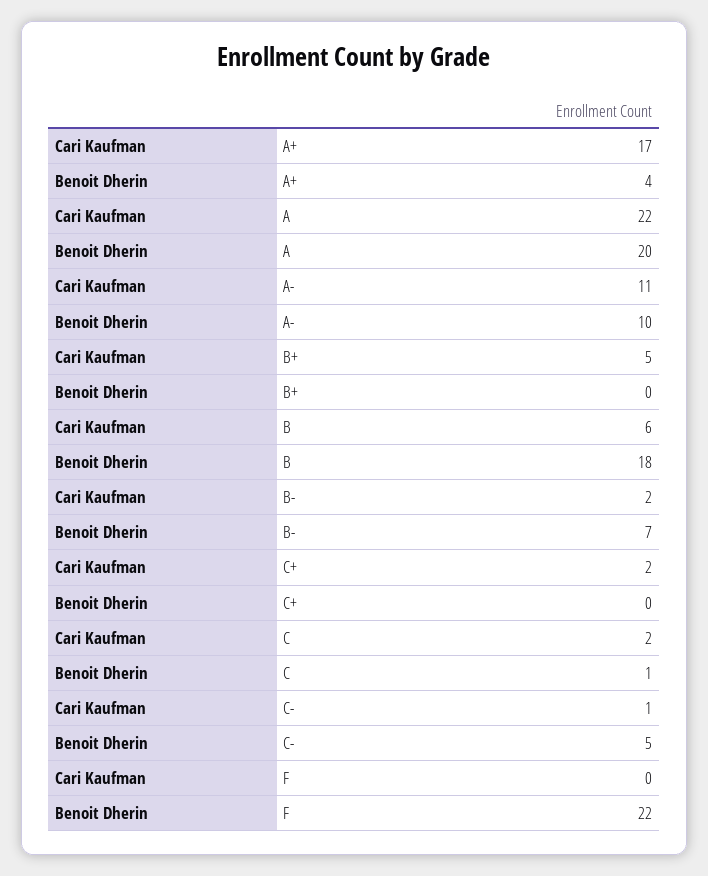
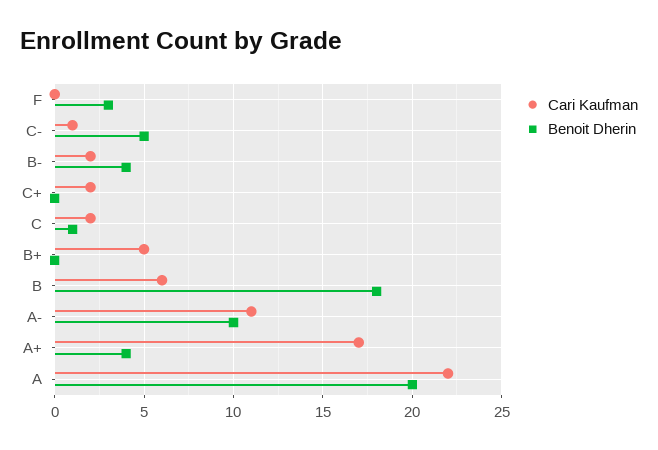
  {
    "Cari Kaufman": {
      "A+": 17,
      "A": 22,
      "A-": 11,
      "B+": 5,
      "B": 6,
      "B-": 2,
      "C+": 2,
      "C": 2,
      "C-": 1,
      "F": 0
    },
    "Benoit Dherin": {
      "A+": 4,
      "A": 20,
      "A-": 10,
      "B+": 0,
      "B": 18,
-     "B-": 7,
+     "B-": 4,
      "C+": 0,
      "C": 1,
      "C-": 5,
-     "F": 22
+     "F": 3
    }
  }

